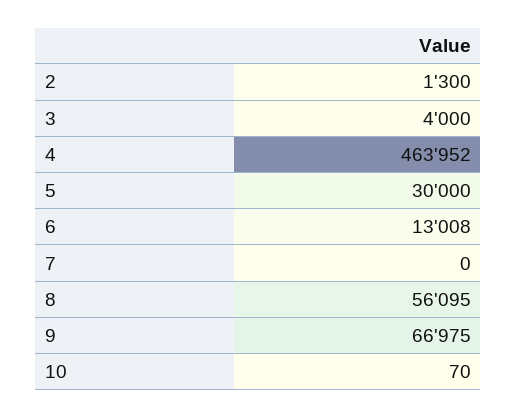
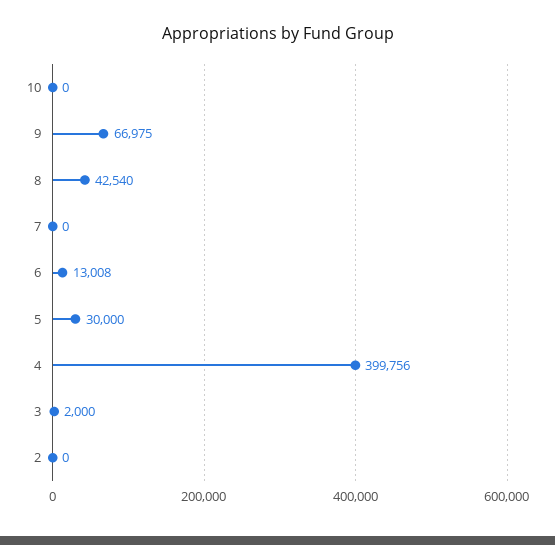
  {
-   "2": 1300,
+   "2": 0,
-   "3": 4000,
+   "3": 2000,
-   "4": 463952,
+   "4": 399756,
    "5": 30000,
    "6": 13008,
    "7": 0,
-   "8": 56095,
+   "8": 42540,
    "9": 66975,
-   "10": 70
+   "10": 0
  }

